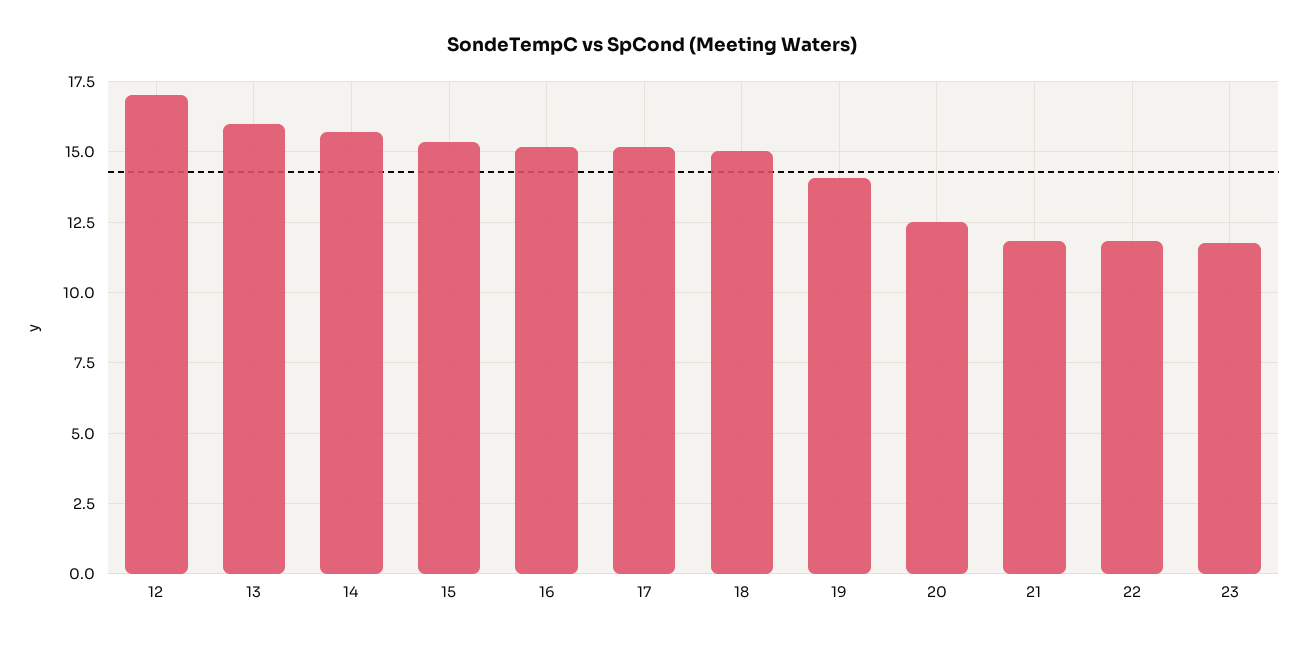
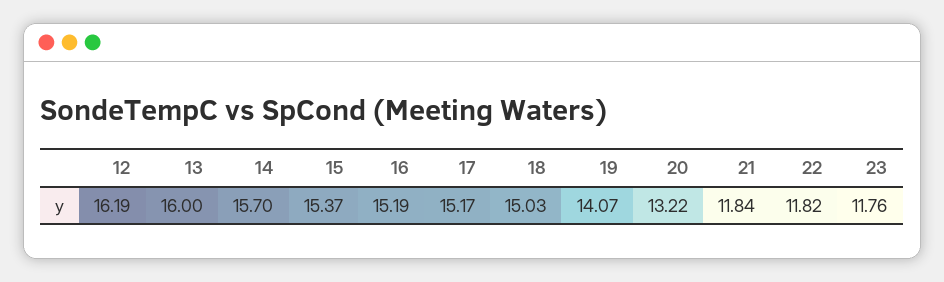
  {
-   "12": 17,
+   "12": 16.19,
    "13": 16,
    "14": 15.7,
    "15": 15.37,
    "16": 15.19,
    "17": 15.17,
    "18": 15.03,
    "19": 14.07,
-   "20": 12.5,
+   "20": 13.22,
    "21": 11.84,
    "22": 11.82,
    "23": 11.76
  }

